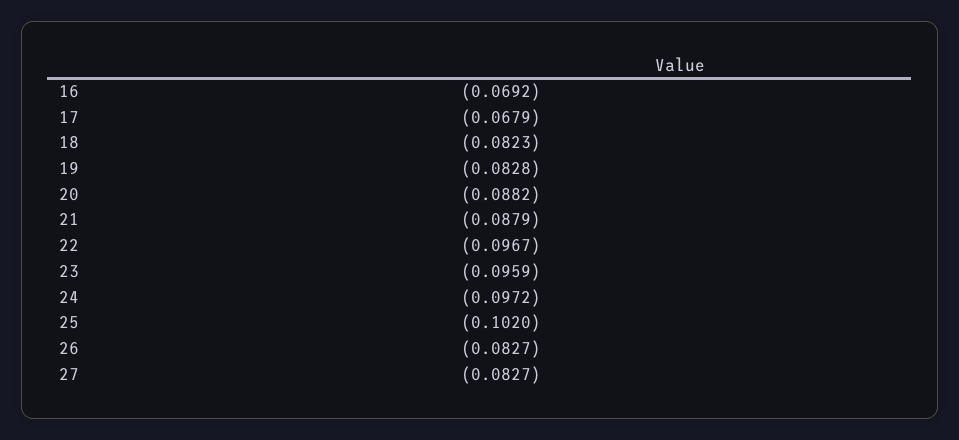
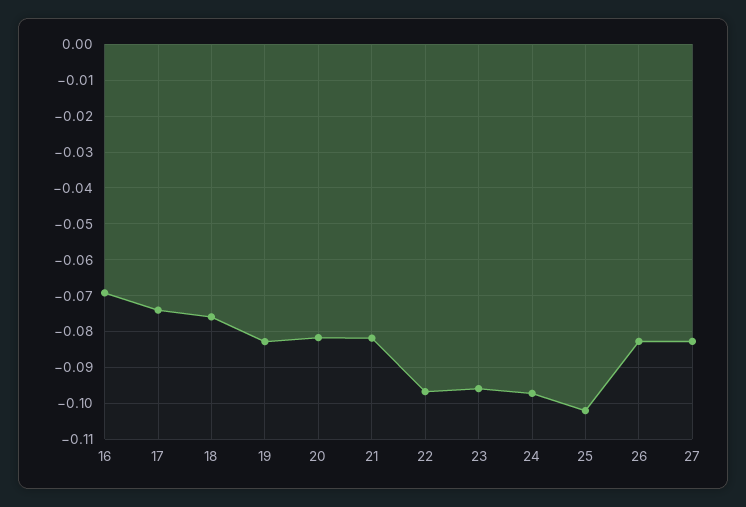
  {
    "16": -0.0692,
-   "17": -0.0679,
+   "17": -0.074,
-   "18": -0.0823,
+   "18": -0.076,
    "19": -0.0828,
-   "20": -0.0882,
+   "20": -0.082,
-   "21": -0.0879,
+   "21": -0.082,
    "22": -0.0967,
    "23": -0.0959,
    "24": -0.0972,
    "25": -0.102,
    "26": -0.0827,
    "27": -0.0827
  }

